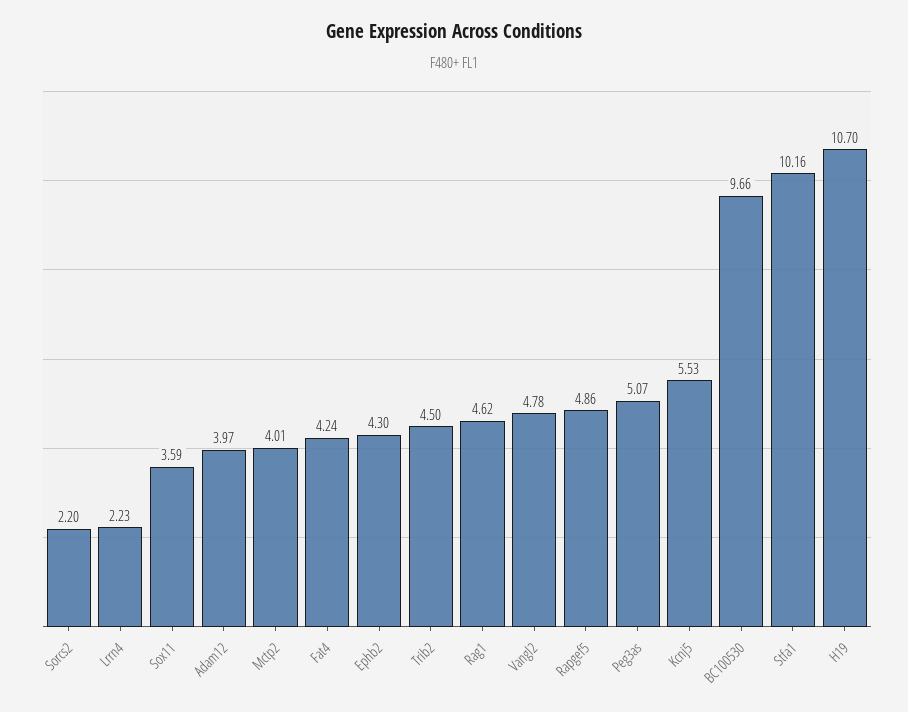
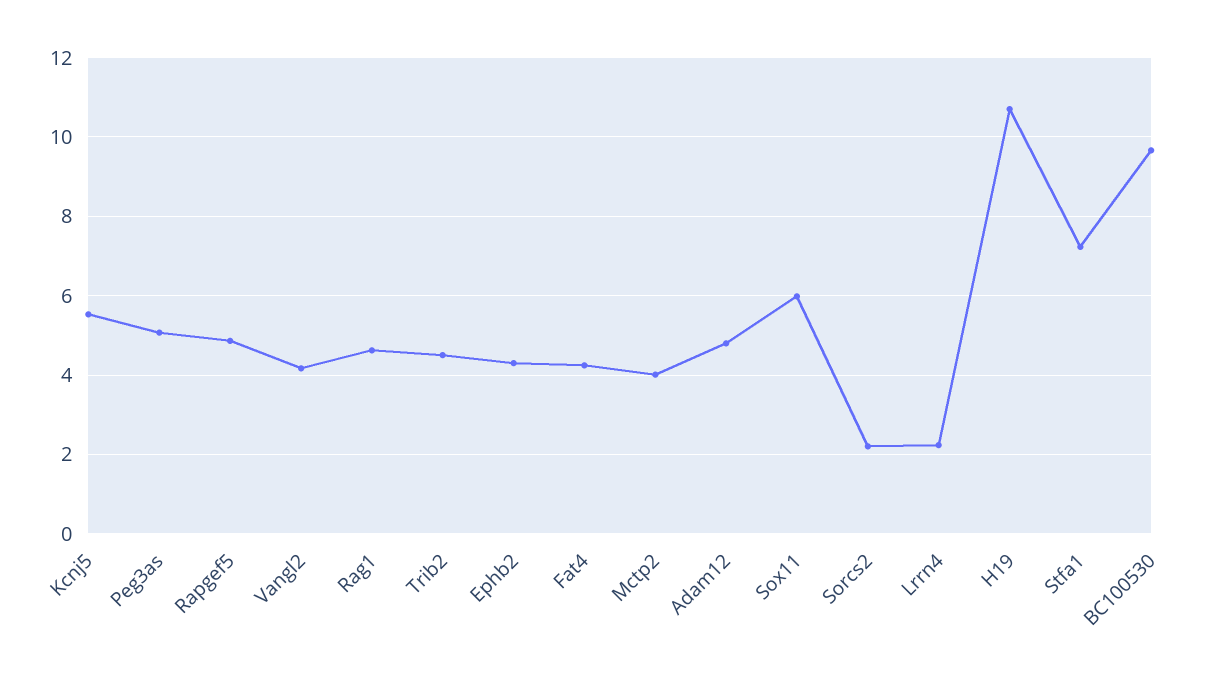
  {
    "Sorcs2": 2.2,
    "Lrrn4": 2.23,
-   "Sox11": 3.59,
+   "Sox11": 6,
-   "Adam12": 3.97,
+   "Adam12": 4.8,
    "Mctp2": 4.01,
    "Fat4": 4.24,
    "Ephb2": 4.3,
    "Trib2": 4.5,
    "Rag1": 4.62,
-   "Vangl2": 4.78,
+   "Vangl2": 4.2,
    "Rapgef5": 4.86,
    "Peg3as": 5.07,
    "Kcnj5": 5.53,
    "BC100530": 9.66,
-   "Stfa1": 10.16,
+   "Stfa1": 7.2,
    "H19": 10.7
  }

